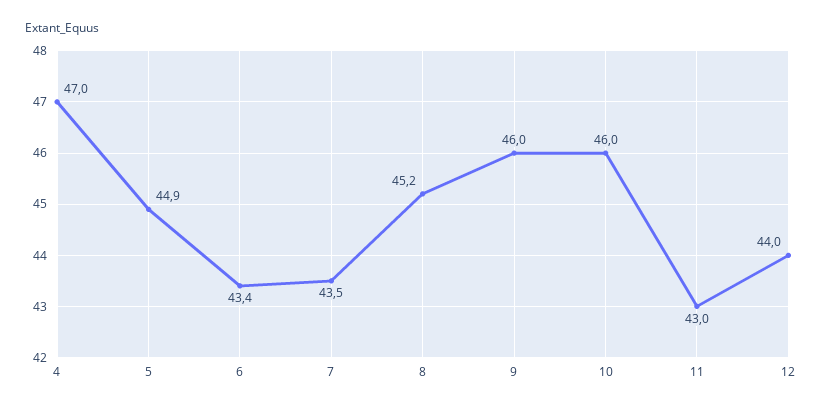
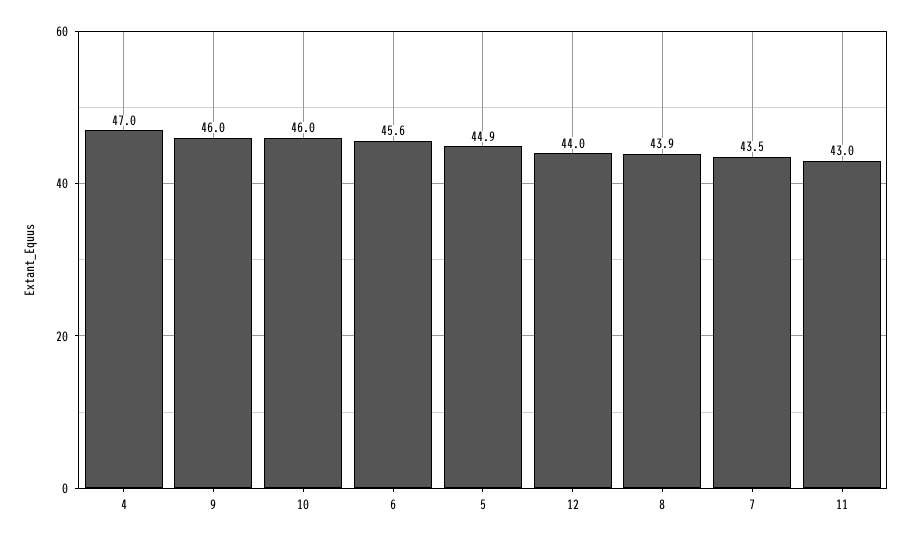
  {
    "4": 47,
    "5": 44.9,
-   "6": 43.4,
+   "6": 45.6,
    "7": 43.5,
-   "8": 45.2,
+   "8": 43.9,
    "9": 46,
    "10": 46,
    "11": 43,
    "12": 44
  }

